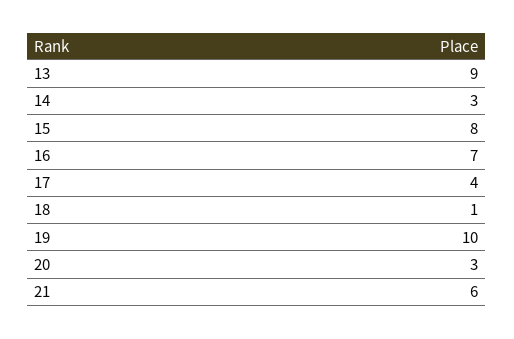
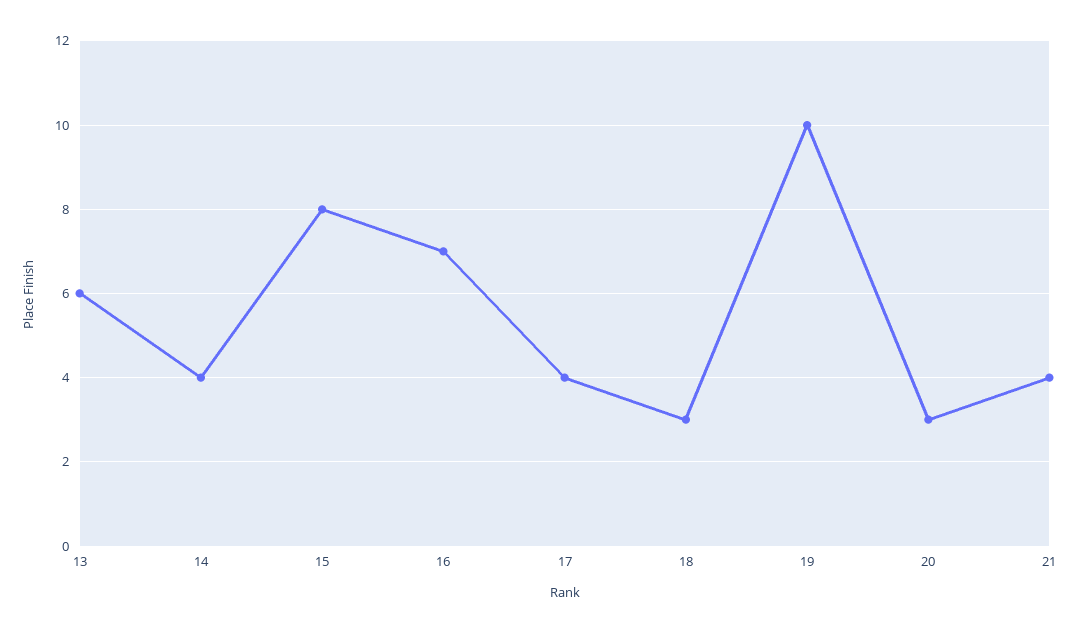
  {
-   "13": 9,
+   "13": 6,
-   "14": 3,
+   "14": 4,
    "15": 8,
    "16": 7,
    "17": 4,
-   "18": 1,
+   "18": 3,
    "19": 10,
    "20": 3,
-   "21": 6
+   "21": 4
  }

